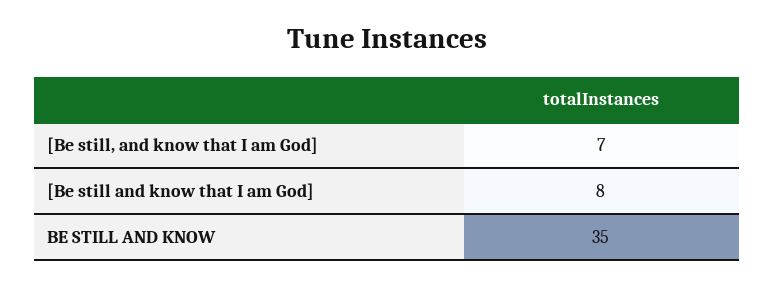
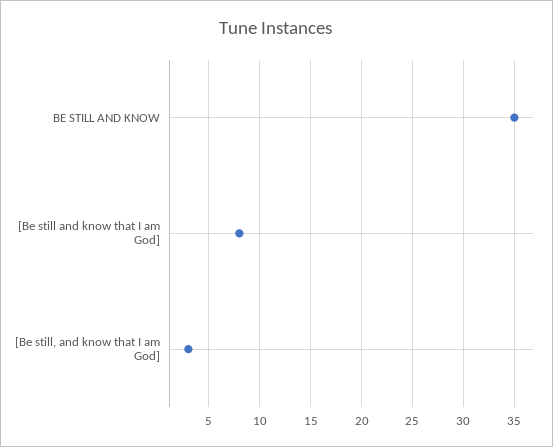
  {
-   "[Be still, and know that I am God]": 7,
+   "[Be still, and know that I am God]": 3,
    "[Be still and know that I am God]": 8,
    "BE STILL AND KNOW": 35
  }

